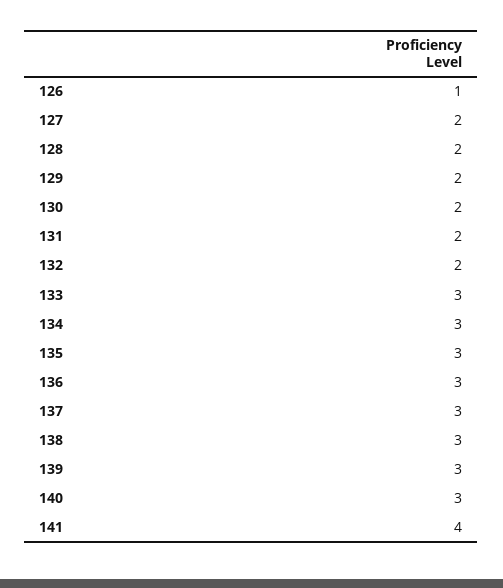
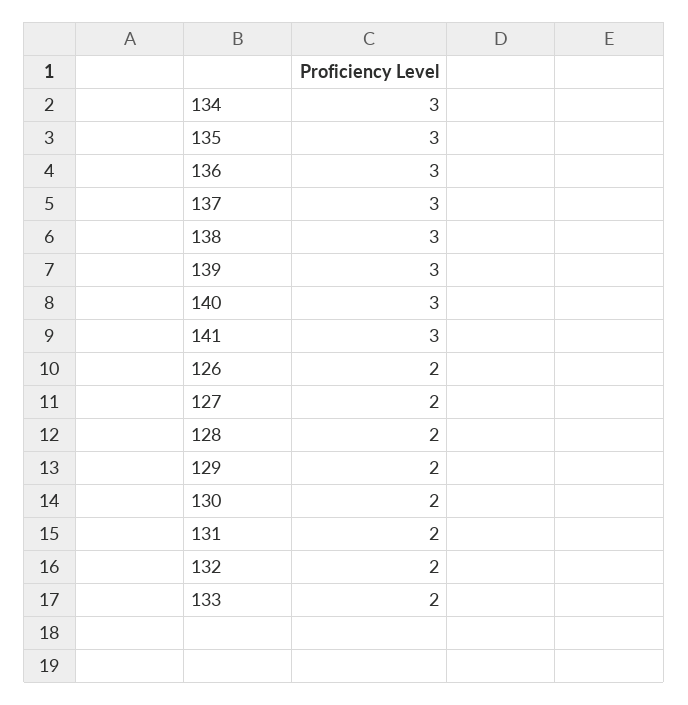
  {
-   "126": 1,
+   "126": 2,
    "127": 2,
    "128": 2,
    "129": 2,
    "130": 2,
    "131": 2,
    "132": 2,
-   "133": 3,
+   "133": 2,
    "134": 3,
    "135": 3,
    "136": 3,
    "137": 3,
    "138": 3,
    "139": 3,
    "140": 3,
-   "141": 4
+   "141": 3
  }

